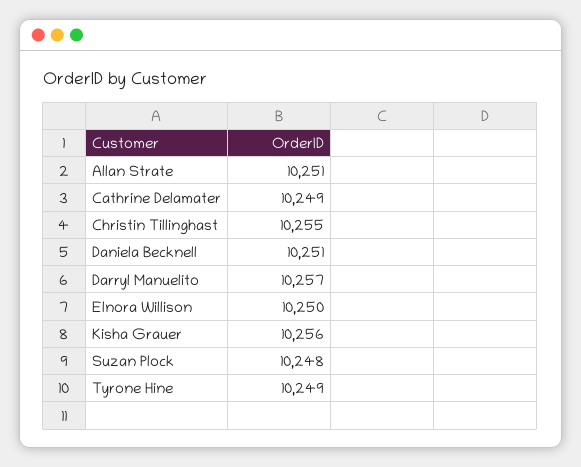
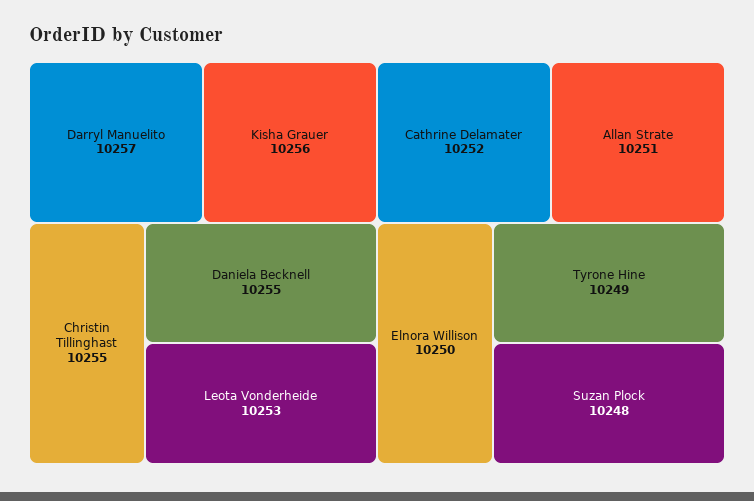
  {
    "Allan Strate": 10251,
-   "Cathrine Delamater": 10249,
+   "Cathrine Delamater": 10252,
    "Christin Tillinghast": 10255,
-   "Daniela Becknell": 10251,
+   "Daniela Becknell": 10255,
    "Darryl Manuelito": 10257,
    "Elnora Willison": 10250,
    "Kisha Grauer": 10256,
    "Suzan Plock": 10248,
-   "Tyrone Hine": 10249
+   "Tyrone Hine": 10249,
+   "Leota Vonderheide": 10253
  }

